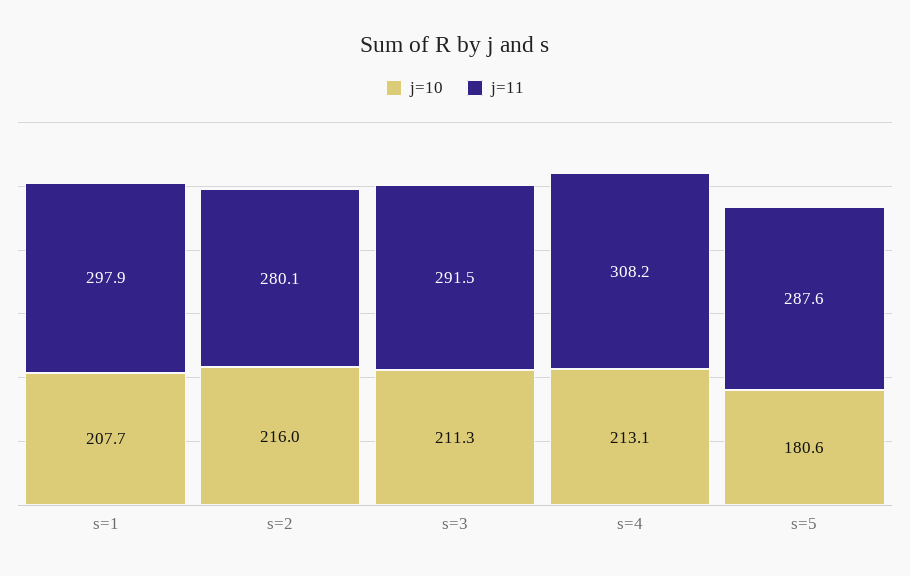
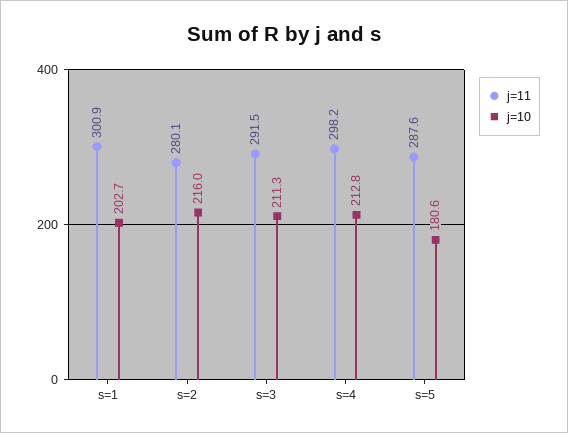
  {
    "j=10": {
-     "s=1": 207.7,
+     "s=1": 202.7,
      "s=2": 216,
      "s=3": 211.3,
-     "s=4": 213.1,
+     "s=4": 212.8,
      "s=5": 180.6
    },
    "j=11": {
-     "s=1": 297.9,
+     "s=1": 300.9,
      "s=2": 280.1,
      "s=3": 291.5,
-     "s=4": 308.2,
+     "s=4": 298.2,
      "s=5": 287.6
    }
  }

